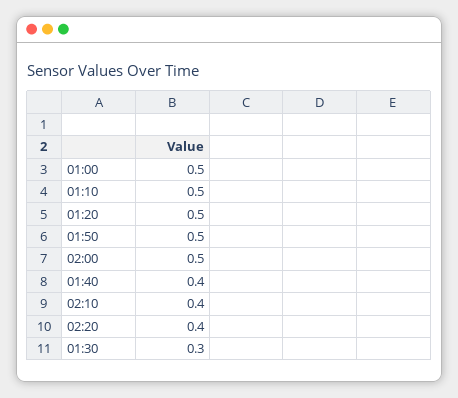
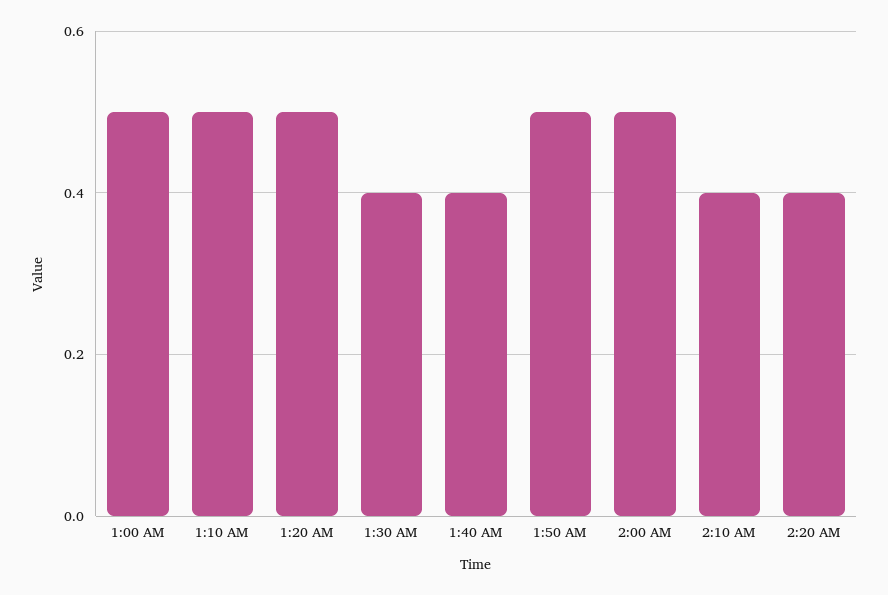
  {
    "01:00": 0.5,
    "01:10": 0.5,
    "01:20": 0.5,
    "01:50": 0.5,
    "02:00": 0.5,
    "01:40": 0.4,
    "02:10": 0.4,
    "02:20": 0.4,
-   "01:30": 0.3
+   "01:30": 0.4
  }

